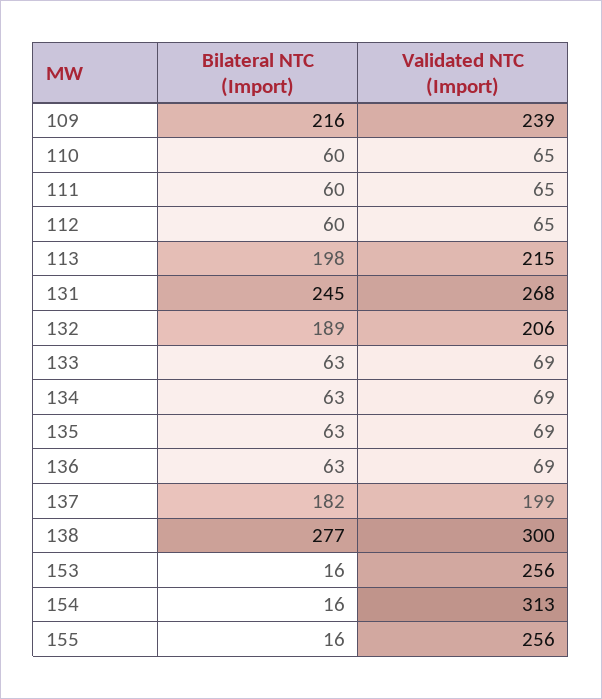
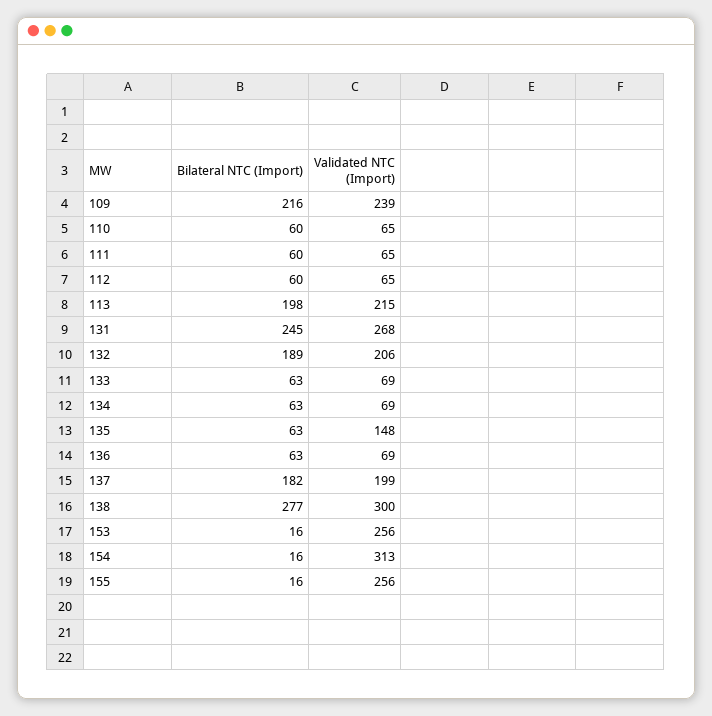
  {
    "Bilateral NTC (Import)": {
      "109": 216,
      "110": 60,
      "111": 60,
      "112": 60,
      "113": 198,
      "131": 245,
      "132": 189,
      "133": 63,
      "134": 63,
      "135": 63,
      "136": 63,
      "137": 182,
      "138": 277,
      "153": 16,
      "154": 16,
      "155": 16
    },
    "Validated NTC (Import)": {
      "109": 239,
      "110": 65,
      "111": 65,
      "112": 65,
      "113": 215,
      "131": 268,
      "132": 206,
      "133": 69,
      "134": 69,
-     "135": 69,
+     "135": 148,
      "136": 69,
      "137": 199,
      "138": 300,
      "153": 256,
      "154": 313,
      "155": 256
    }
  }

